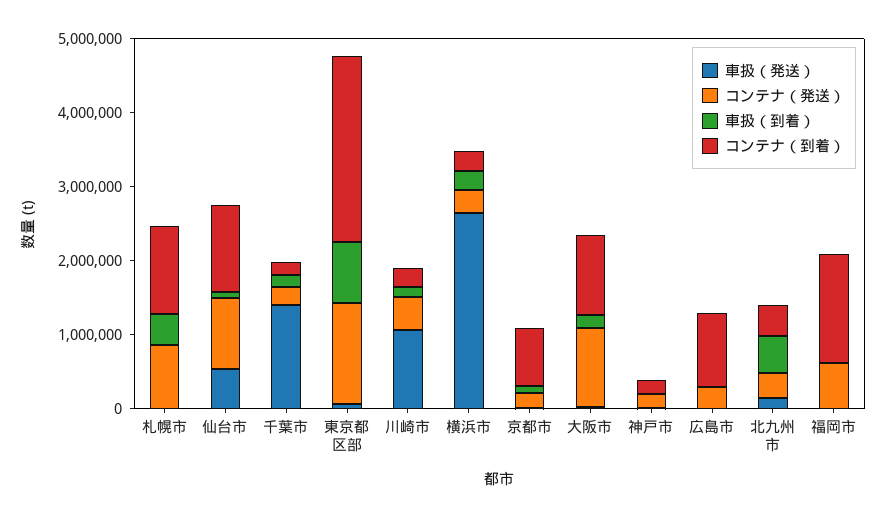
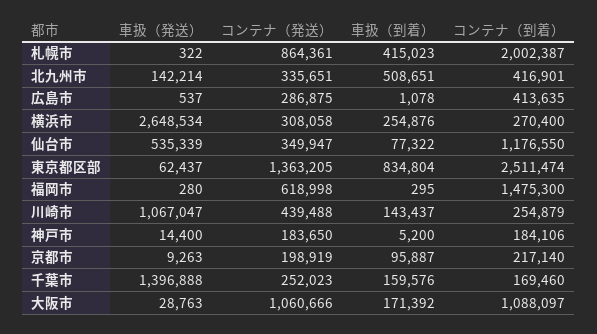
  {
    "車扱（発送）": {
      "札幌市": 322,
      "仙台市": 535339,
      "千葉市": 1396888,
      "東京都区部": 62437,
      "川崎市": 1067047,
      "横浜市": 2648534,
      "京都市": 9263,
      "大阪市": 28763,
      "神戸市": 14400,
      "広島市": 537,
      "北九州市": 142214,
      "福岡市": 280
    },
    "コンテナ（発送）": {
      "札幌市": 864361,
-     "仙台市": 1000000,
+     "仙台市": 349947,
      "千葉市": 252023,
      "東京都区部": 1363205,
      "川崎市": 439488,
      "横浜市": 308058,
      "京都市": 198919,
      "大阪市": 1060666,
      "神戸市": 183650,
      "広島市": 286875,
      "北九州市": 335651,
      "福岡市": 618998
    },
    "車扱（到着）": {
      "札幌市": 415023,
      "仙台市": 77322,
      "千葉市": 159576,
      "東京都区部": 834804,
      "川崎市": 143437,
      "横浜市": 254876,
      "京都市": 95887,
      "大阪市": 171392,
      "神戸市": 5200,
      "広島市": 1078,
      "北九州市": 508651,
      "福岡市": 295
    },
    "コンテナ（到着）": {
-     "札幌市": 1200000,
+     "札幌市": 2002387,
      "仙台市": 1176550,
      "千葉市": 169460,
      "東京都区部": 2511474,
      "川崎市": 254879,
      "横浜市": 270400,
-     "京都市": 800000,
+     "京都市": 217140,
      "大阪市": 1088097,
      "神戸市": 184106,
-     "広島市": 1000000,
+     "広島市": 413635,
      "北九州市": 416901,
      "福岡市": 1475300
    }
  }

